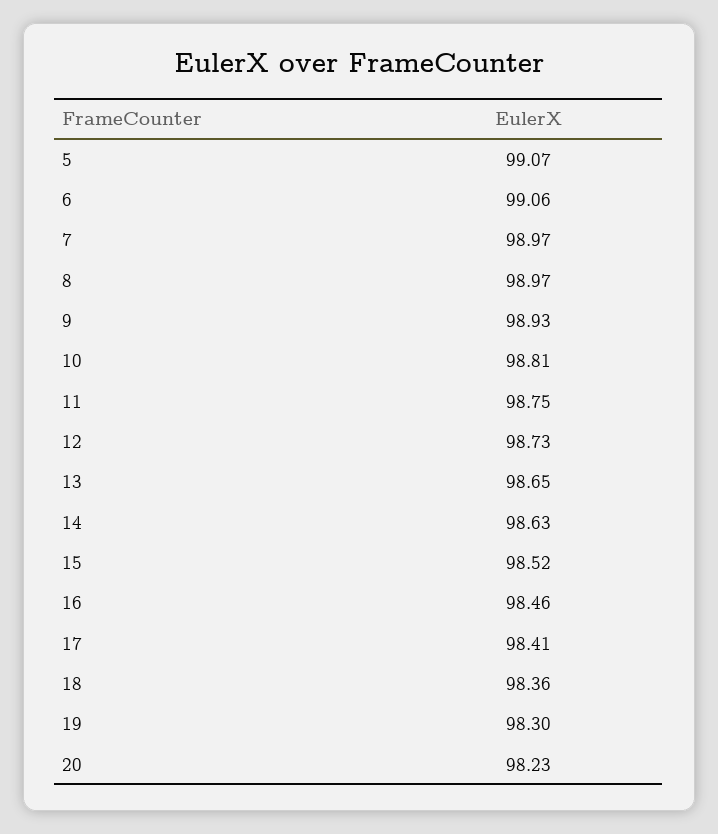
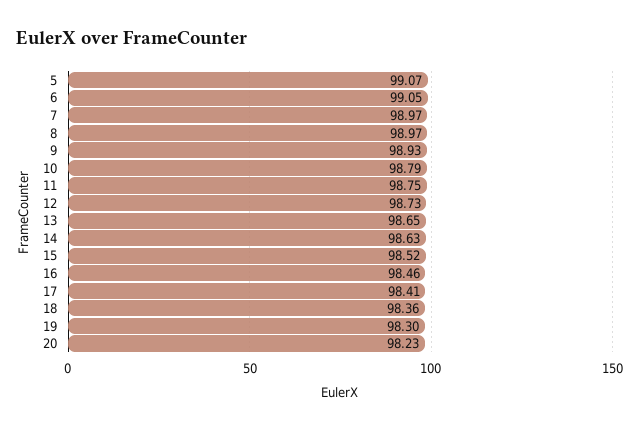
  {
    "5": 99.07,
-   "6": 99.06,
+   "6": 99.05,
    "7": 98.97,
    "8": 98.97,
    "9": 98.93,
-   "10": 98.81,
+   "10": 98.79,
    "11": 98.75,
    "12": 98.73,
    "13": 98.65,
    "14": 98.63,
    "15": 98.52,
    "16": 98.46,
    "17": 98.41,
    "18": 98.36,
    "19": 98.3,
    "20": 98.23
  }

